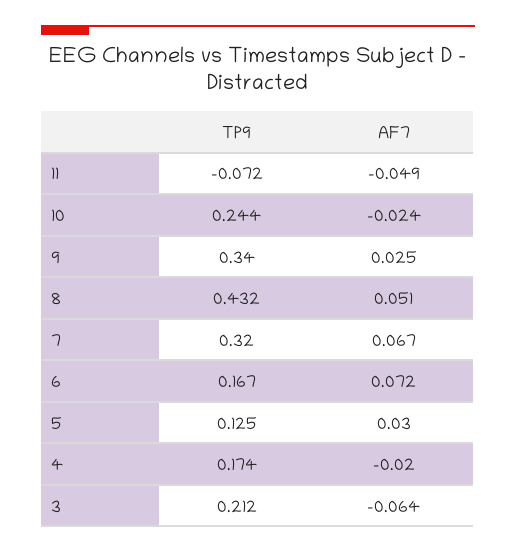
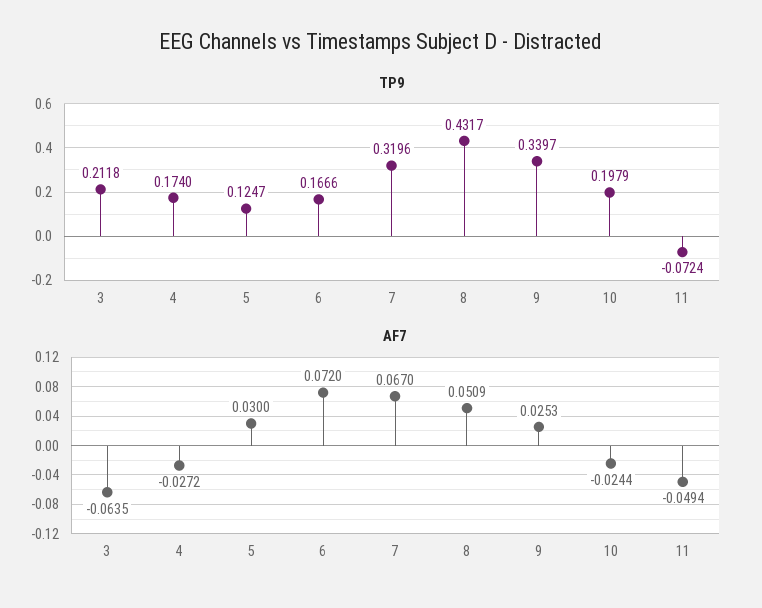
  {
    "TP9": {
      "11": -0.0724,
-     "10": 0.244,
+     "10": 0.1979,
      "9": 0.3397,
      "8": 0.4317,
      "7": 0.3196,
      "6": 0.1666,
      "5": 0.1247,
      "4": 0.174,
      "3": 0.2118
    },
    "AF7": {
      "11": -0.0494,
      "10": -0.0244,
      "9": 0.0253,
      "8": 0.0509,
      "7": 0.067,
      "6": 0.072,
      "5": 0.03,
-     "4": -0.02,
+     "4": -0.0272,
      "3": -0.0635
    }
  }

